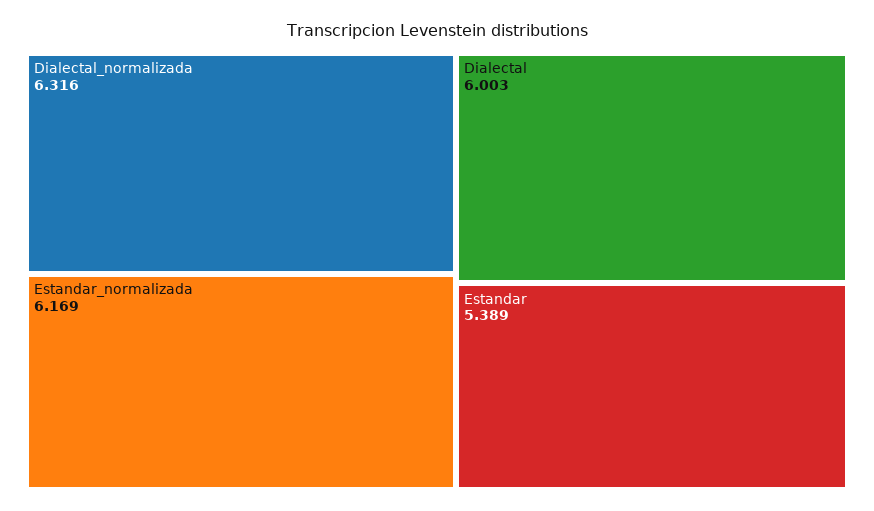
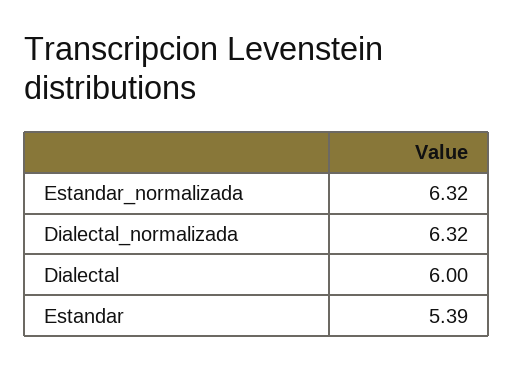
  {
    "Dialectal_normalizada": 6.316,
-   "Estandar_normalizada": 6.169,
+   "Estandar_normalizada": 6.32,
    "Dialectal": 6.003,
    "Estandar": 5.389
  }

